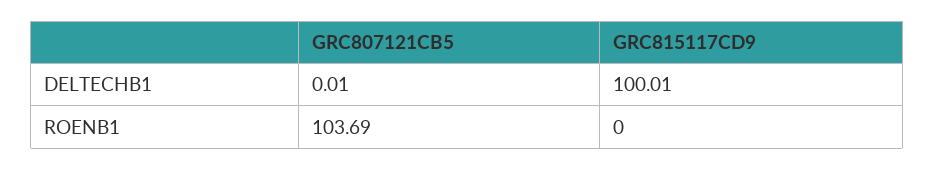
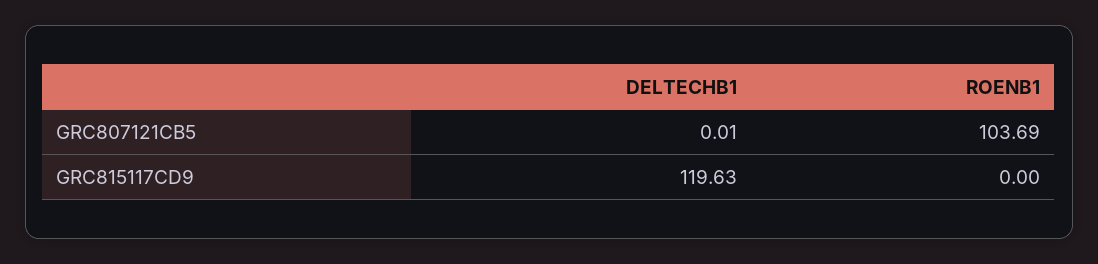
  {
    "GRC807121CB5": {
      "DELTECHB1": 0.01,
      "ROENB1": 103.69
    },
    "GRC815117CD9": {
-     "DELTECHB1": 100.01,
+     "DELTECHB1": 119.63,
      "ROENB1": 0
    }
  }

